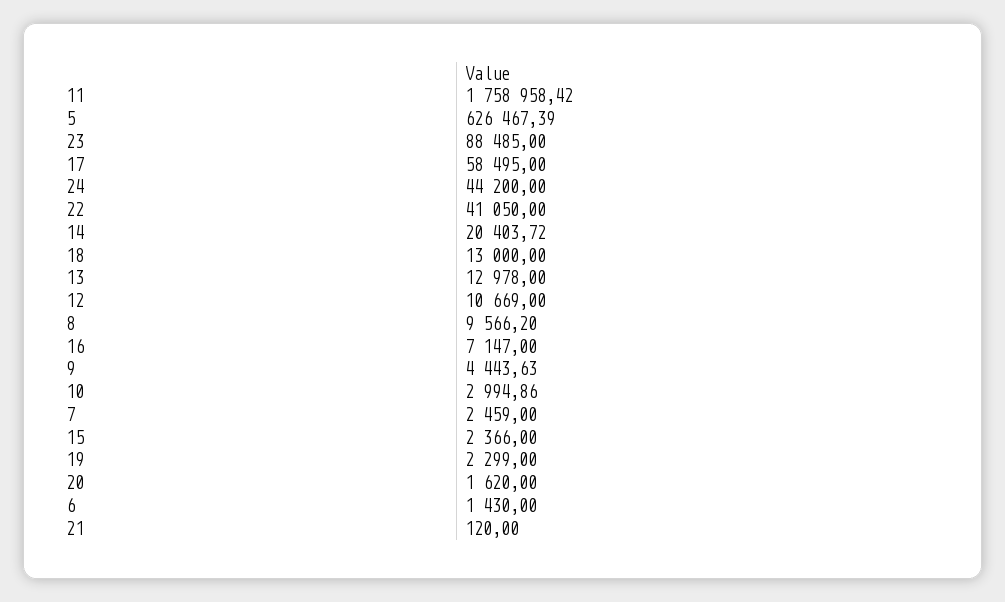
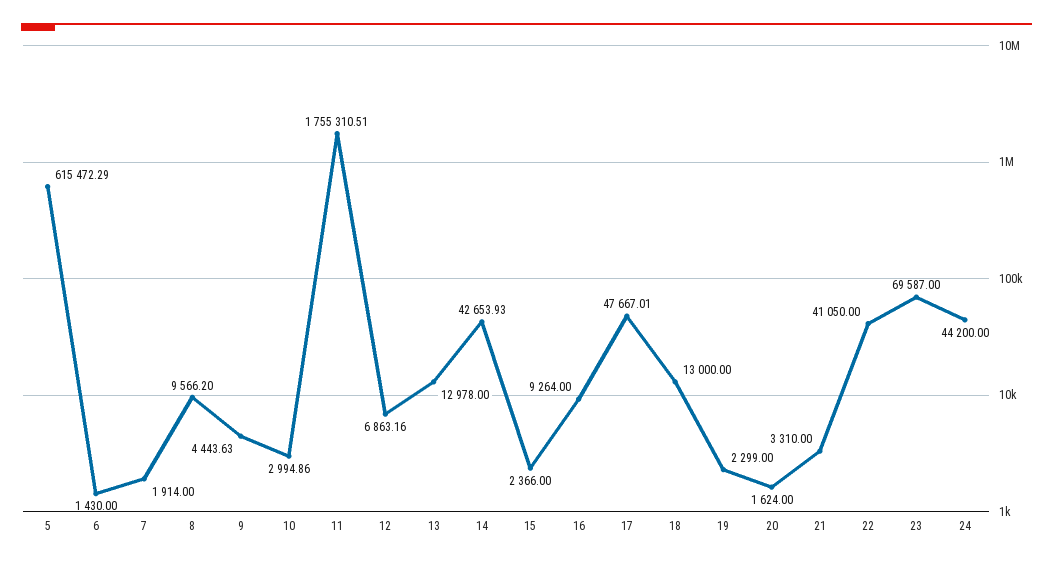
  {
-   "11": 1758958.42,
+   "11": 1755310.51,
-   "5": 626467.39,
+   "5": 615472.29,
-   "23": 88485,
+   "23": 69587,
-   "17": 58495,
+   "17": 47667.01,
    "24": 44200,
    "22": 41050,
-   "14": 20403.72,
+   "14": 42653.93,
    "18": 13000,
    "13": 12978,
-   "12": 10669,
+   "12": 6863.16,
    "8": 9566.2,
-   "16": 7147,
+   "16": 9264,
    "9": 4443.63,
    "10": 2994.86,
-   "7": 2459,
+   "7": 1914,
    "15": 2366,
    "19": 2299,
-   "20": 1620,
+   "20": 1624,
    "6": 1430,
-   "21": 120
+   "21": 3310
  }

